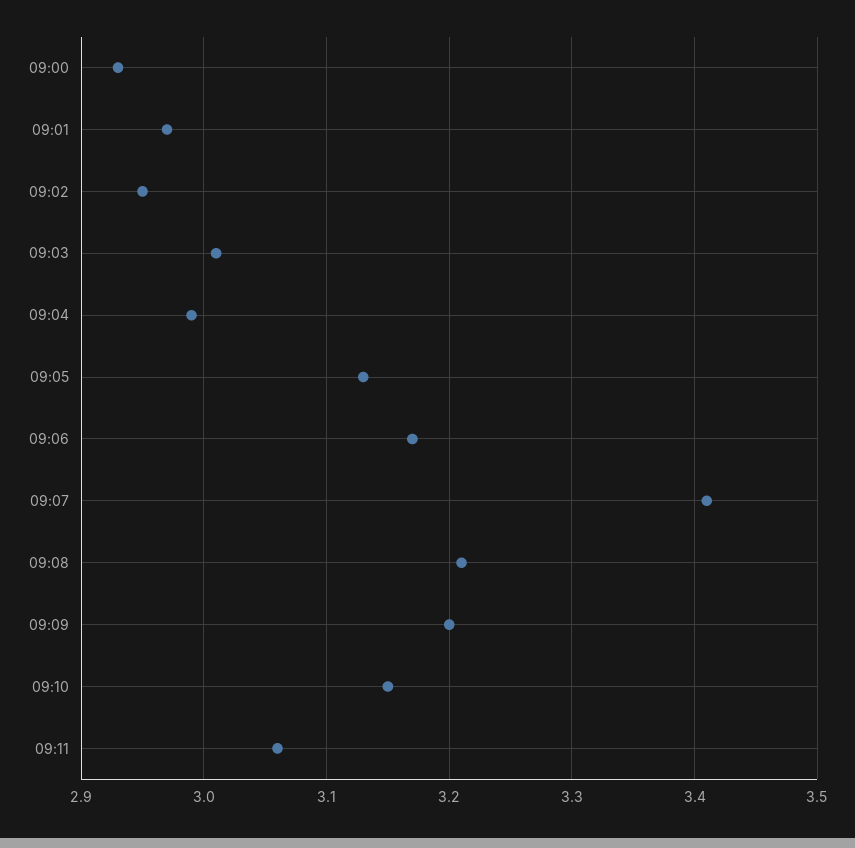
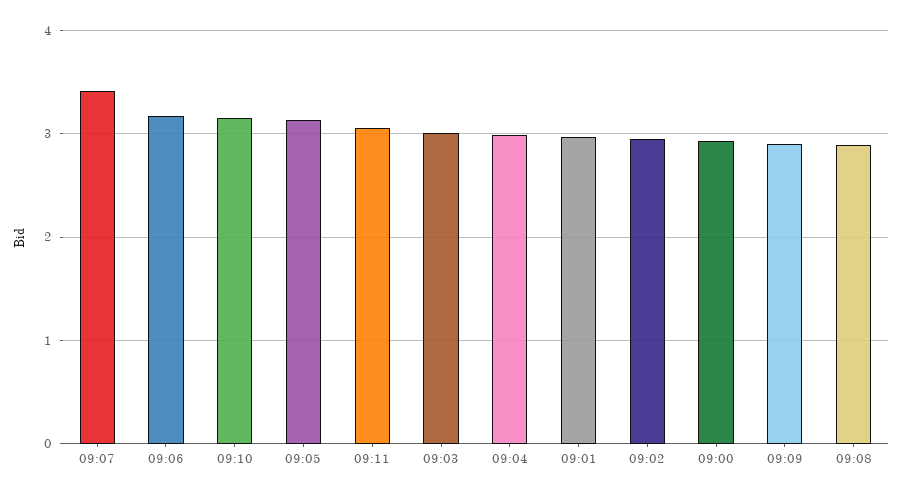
  {
    "09:00": 2.93,
    "09:01": 2.97,
    "09:02": 2.95,
    "09:03": 3.01,
    "09:04": 2.99,
    "09:05": 3.13,
    "09:06": 3.17,
    "09:07": 3.41,
-   "09:08": 3.21,
+   "09:08": 2.9,
-   "09:09": 3.2,
+   "09:09": 2.9,
    "09:10": 3.15,
    "09:11": 3.06
  }

